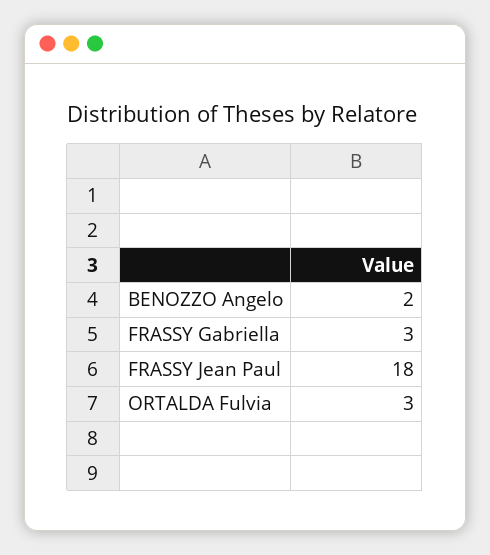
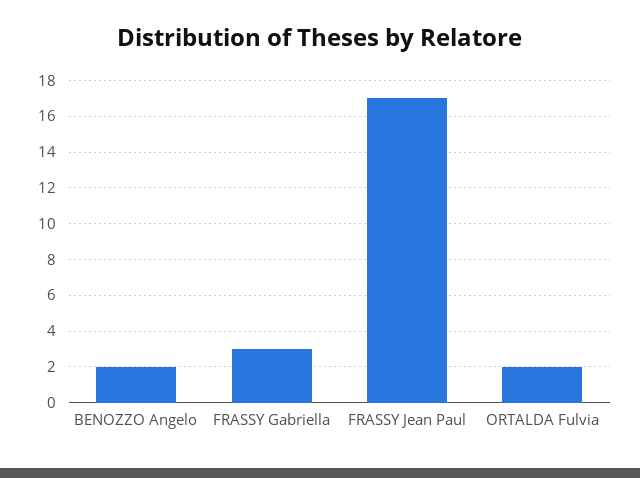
  {
    "BENOZZO Angelo": 2,
    "FRASSY Gabriella": 3,
-   "FRASSY Jean Paul": 18,
+   "FRASSY Jean Paul": 17,
-   "ORTALDA Fulvia": 3
+   "ORTALDA Fulvia": 2
  }

